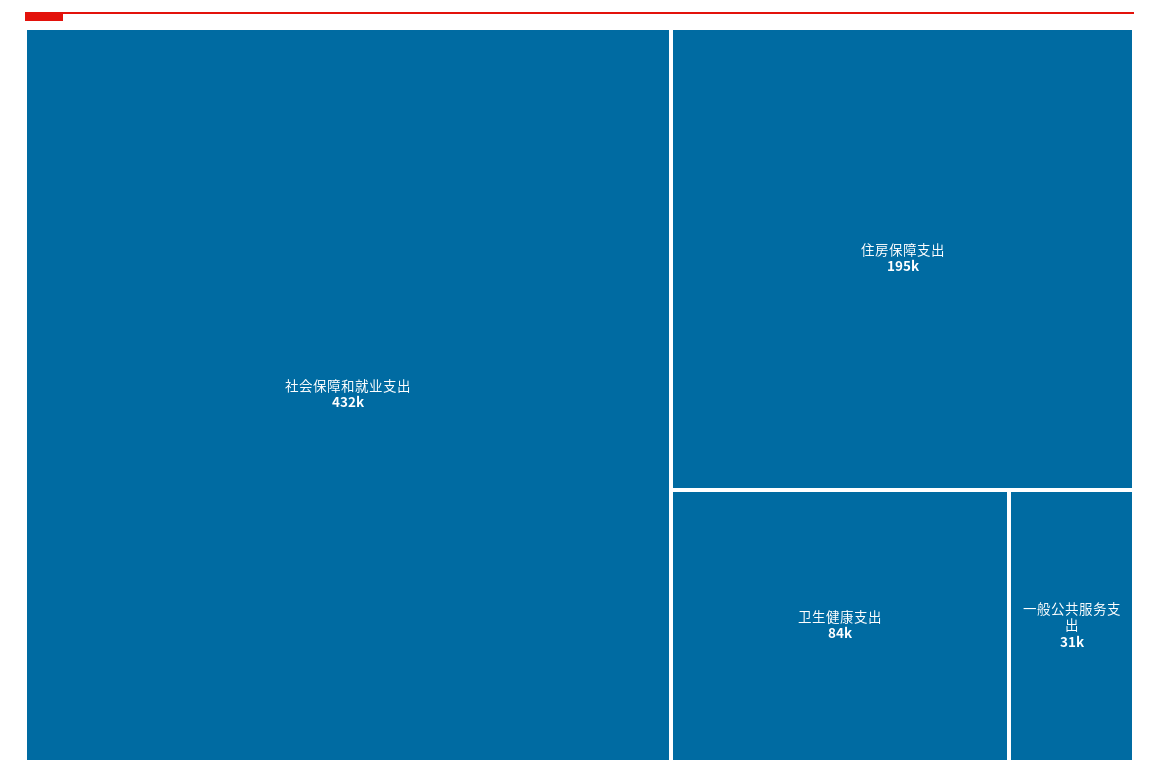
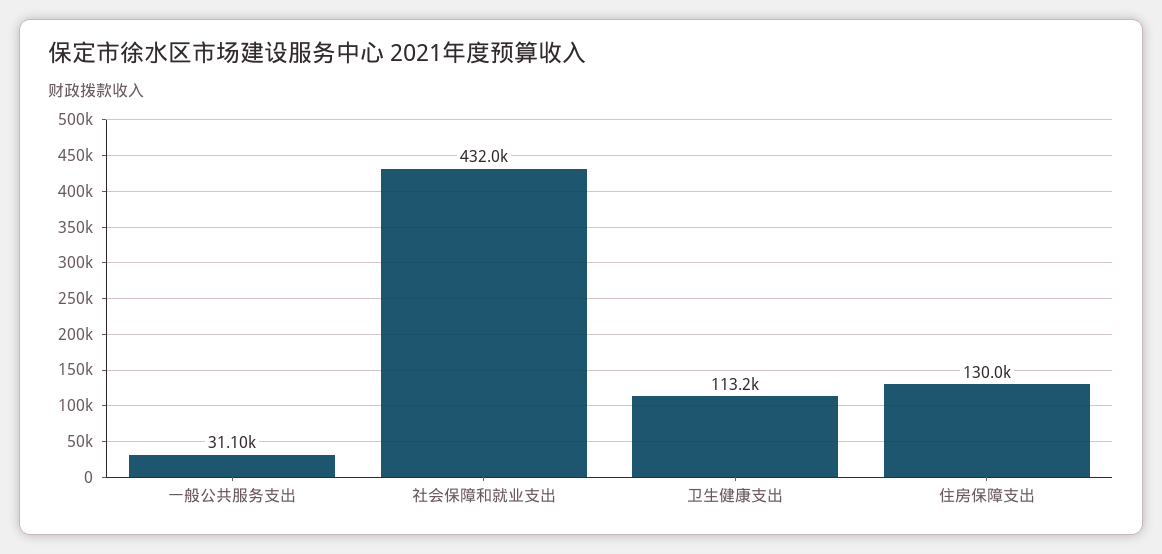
  {
    "社会保障和就业支出": 432000,
-   "住房保障支出": 195000,
+   "住房保障支出": 130000,
-   "卫生健康支出": 84000,
+   "卫生健康支出": 113200,
    "一般公共服务支出": 31100
  }

